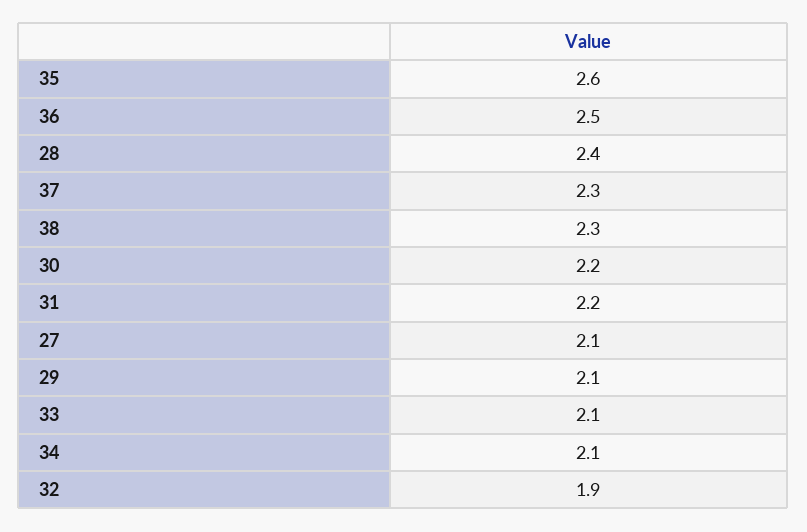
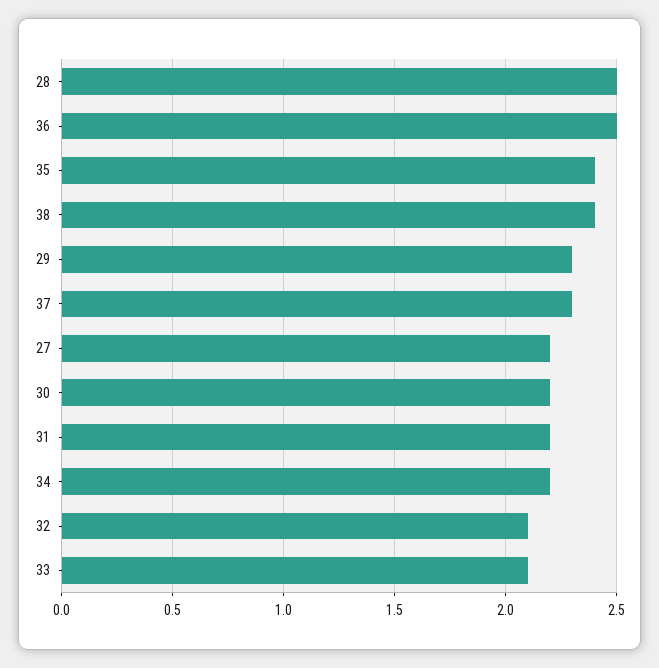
  {
-   "35": 2.6,
+   "35": 2.4,
    "36": 2.5,
-   "28": 2.4,
+   "28": 2.5,
    "37": 2.3,
-   "38": 2.3,
+   "38": 2.4,
    "30": 2.2,
    "31": 2.2,
-   "27": 2.1,
+   "27": 2.2,
-   "29": 2.1,
+   "29": 2.3,
    "33": 2.1,
-   "34": 2.1,
+   "34": 2.2,
-   "32": 1.9
+   "32": 2.1
  }

